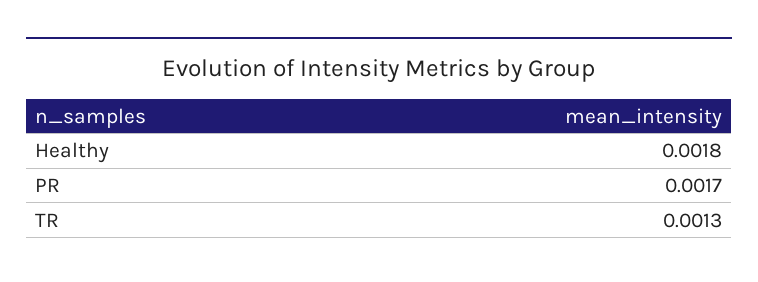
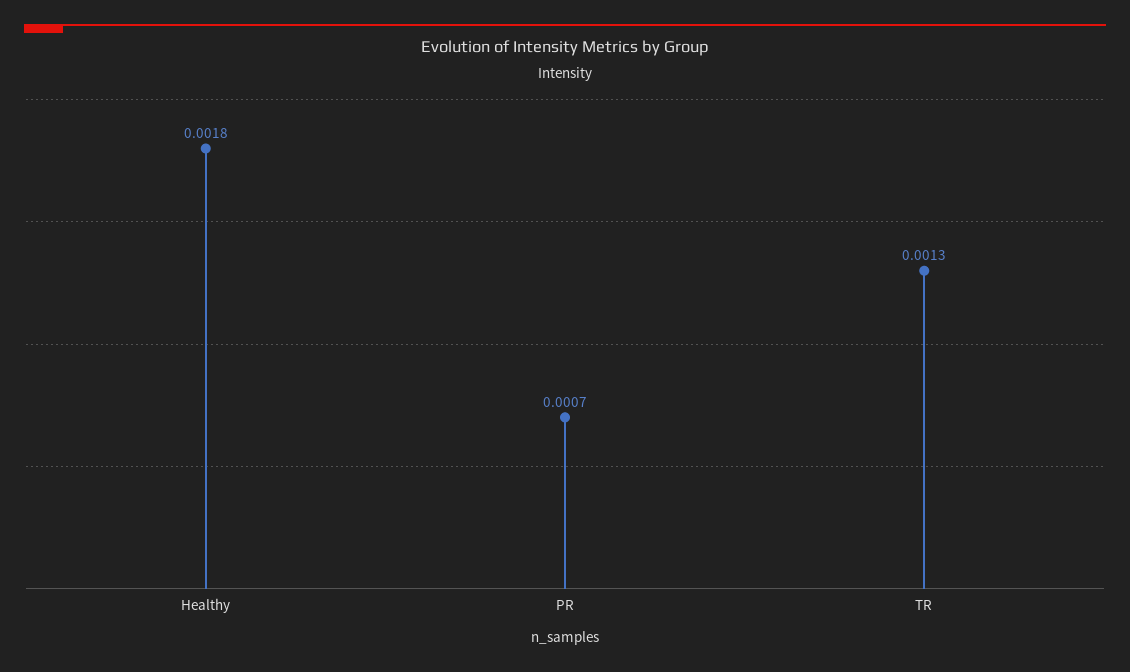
  {
    "Healthy": 0.0018,
-   "PR": 0.0017,
+   "PR": 0.0007,
    "TR": 0.0013
  }

